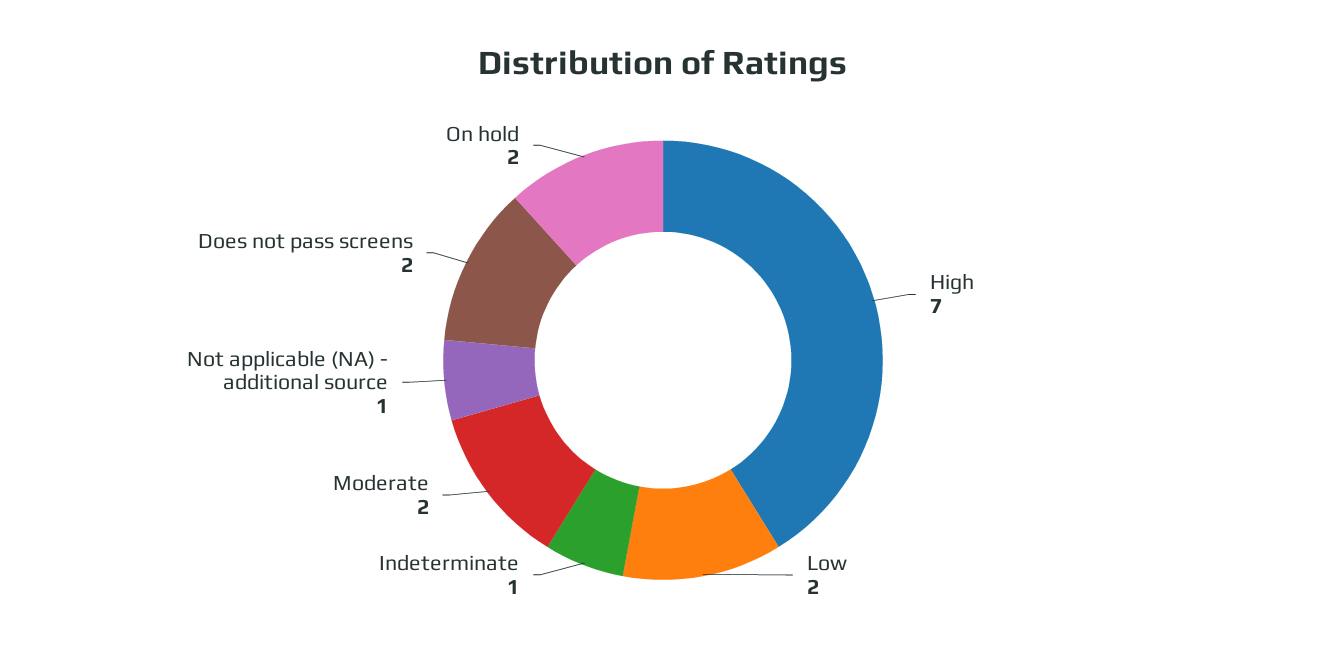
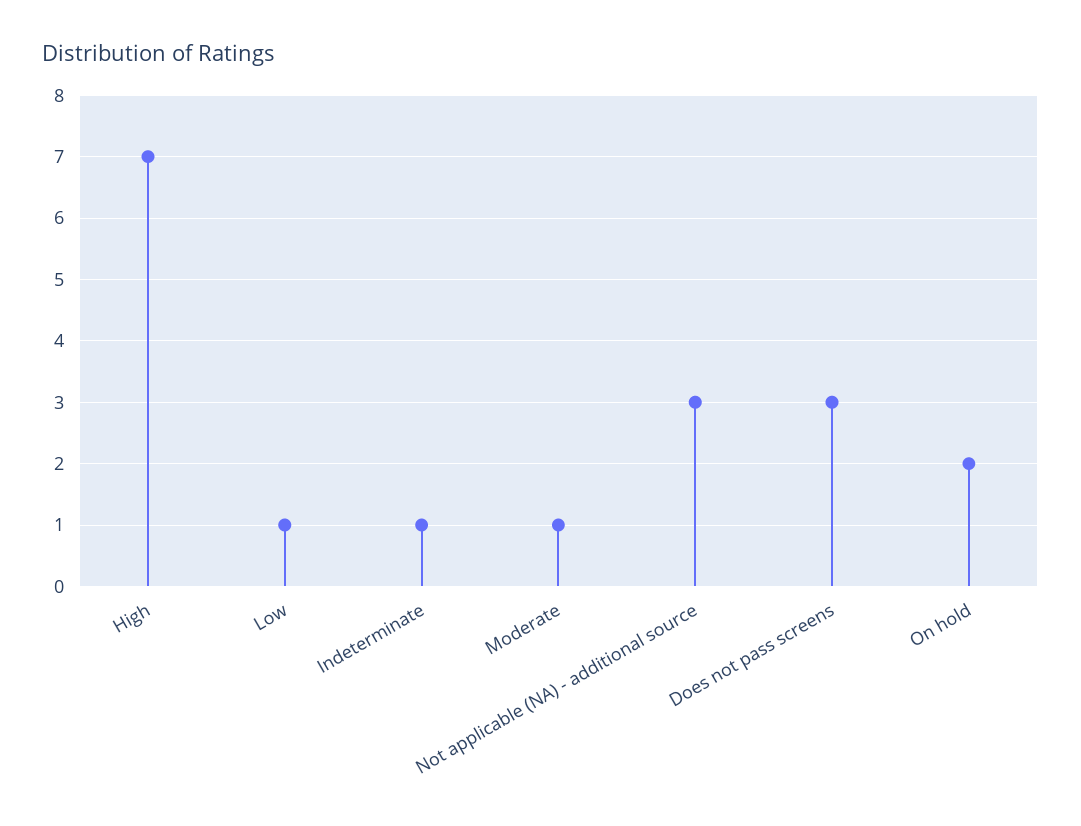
  {
    "High": 7,
-   "Low": 2,
+   "Low": 1,
    "Indeterminate": 1,
-   "Moderate": 2,
+   "Moderate": 1,
-   "Not applicable (NA) - additional source": 1,
+   "Not applicable (NA) - additional source": 3,
-   "Does not pass screens": 2,
+   "Does not pass screens": 3,
    "On hold": 2
  }

